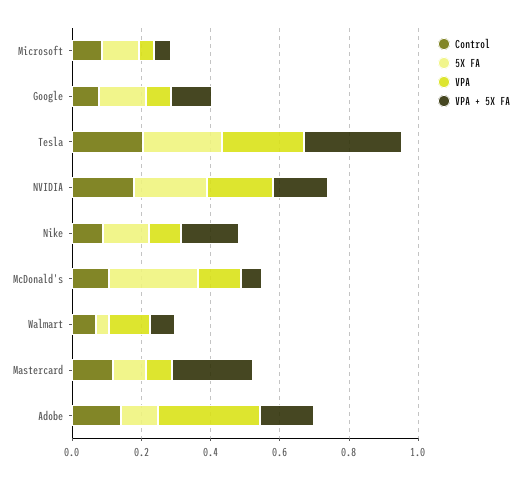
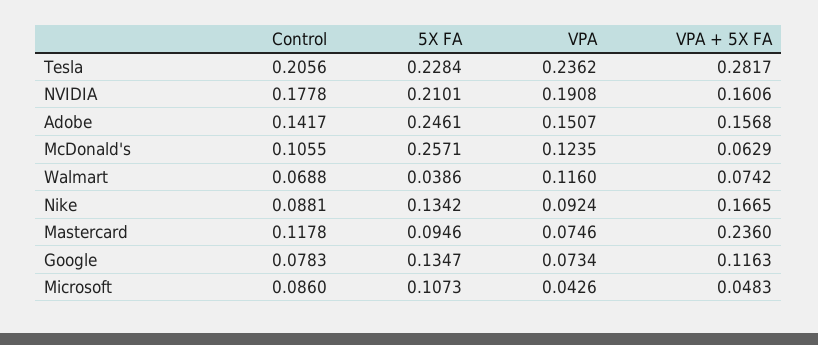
  {
    "Control": {
      "Microsoft": 0.086,
      "Google": 0.0783,
      "Tesla": 0.2056,
      "NVIDIA": 0.1778,
      "Nike": 0.0881,
      "McDonald's": 0.1055,
      "Walmart": 0.0688,
      "Mastercard": 0.1178,
      "Adobe": 0.1417
    },
    "5X FA": {
      "Microsoft": 0.1073,
      "Google": 0.1347,
      "Tesla": 0.2284,
      "NVIDIA": 0.2101,
      "Nike": 0.1342,
      "McDonald's": 0.2571,
      "Walmart": 0.0386,
      "Mastercard": 0.0946,
-     "Adobe": 0.1
+     "Adobe": 0.2461
    },
    "VPA": {
      "Microsoft": 0.0426,
      "Google": 0.0734,
      "Tesla": 0.2362,
      "NVIDIA": 0.1908,
      "Nike": 0.0924,
      "McDonald's": 0.1235,
      "Walmart": 0.116,
      "Mastercard": 0.0746,
-     "Adobe": 0.3
+     "Adobe": 0.1507
    },
    "VPA + 5X FA": {
      "Microsoft": 0.0483,
      "Google": 0.1163,
      "Tesla": 0.2817,
      "NVIDIA": 0.1606,
      "Nike": 0.1665,
      "McDonald's": 0.0629,
      "Walmart": 0.0742,
      "Mastercard": 0.236,
      "Adobe": 0.1568
    }
  }

